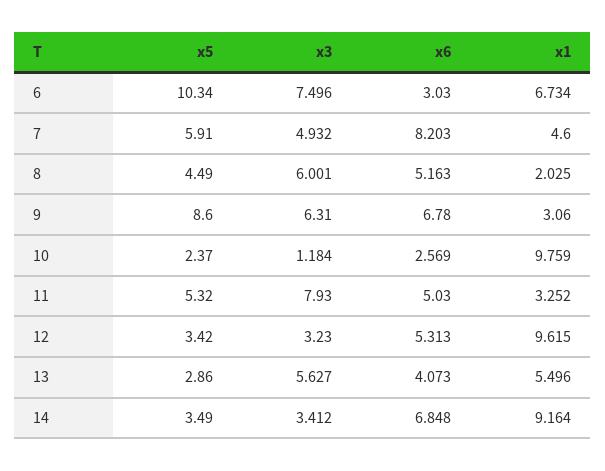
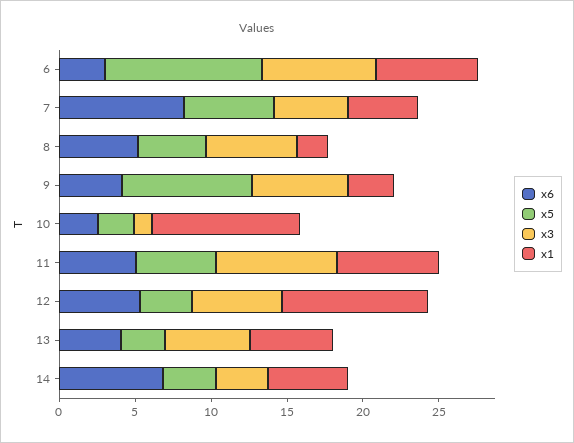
  {
    "x5": {
      "6": 10.34,
      "7": 5.91,
      "8": 4.49,
      "9": 8.6,
      "10": 2.37,
      "11": 5.32,
      "12": 3.42,
      "13": 2.86,
      "14": 3.49
    },
    "x3": {
      "6": 7.496,
      "7": 4.932,
      "8": 6.001,
      "9": 6.31,
      "10": 1.184,
      "11": 7.93,
-     "12": 3.23,
+     "12": 6,
      "13": 5.627,
      "14": 3.412
    },
    "x6": {
      "6": 3.03,
      "7": 8.203,
      "8": 5.163,
-     "9": 6.78,
+     "9": 4,
      "10": 2.569,
      "11": 5.03,
      "12": 5.313,
      "13": 4.073,
      "14": 6.848
    },
    "x1": {
      "6": 6.734,
      "7": 4.6,
      "8": 2.025,
      "9": 3.06,
      "10": 9.759,
-     "11": 3.252,
+     "11": 7,
      "12": 9.615,
      "13": 5.496,
-     "14": 9.164
+     "14": 5
    }
  }

